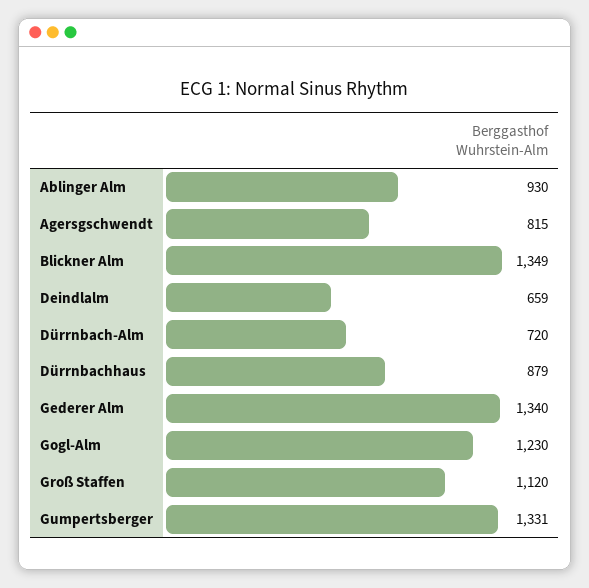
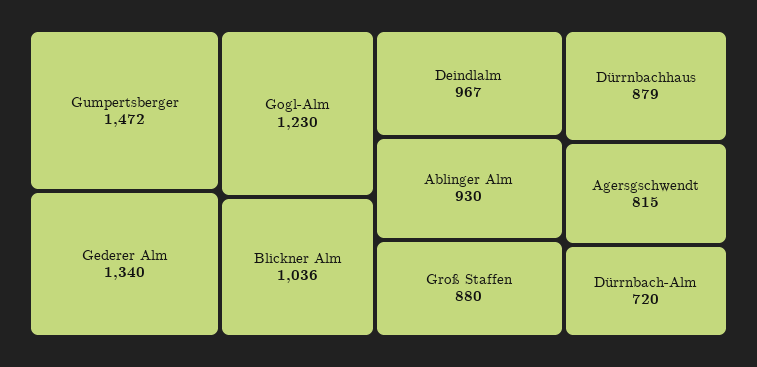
  {
    "Ablinger Alm": 930,
    "Agersgschwendt": 815,
-   "Blickner Alm": 1349,
+   "Blickner Alm": 1036,
-   "Deindlalm": 659,
+   "Deindlalm": 967,
    "Dürrnbach-Alm": 720,
    "Dürrnbachhaus": 879,
    "Gederer Alm": 1340,
    "Gogl-Alm": 1230,
-   "Groß Staffen": 1120,
+   "Groß Staffen": 880,
-   "Gumpertsberger": 1331
+   "Gumpertsberger": 1472
  }

